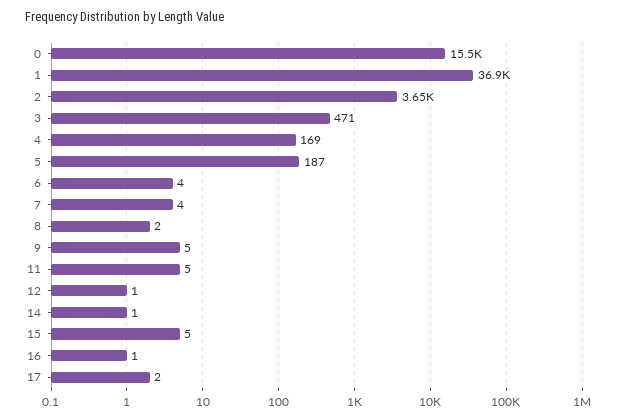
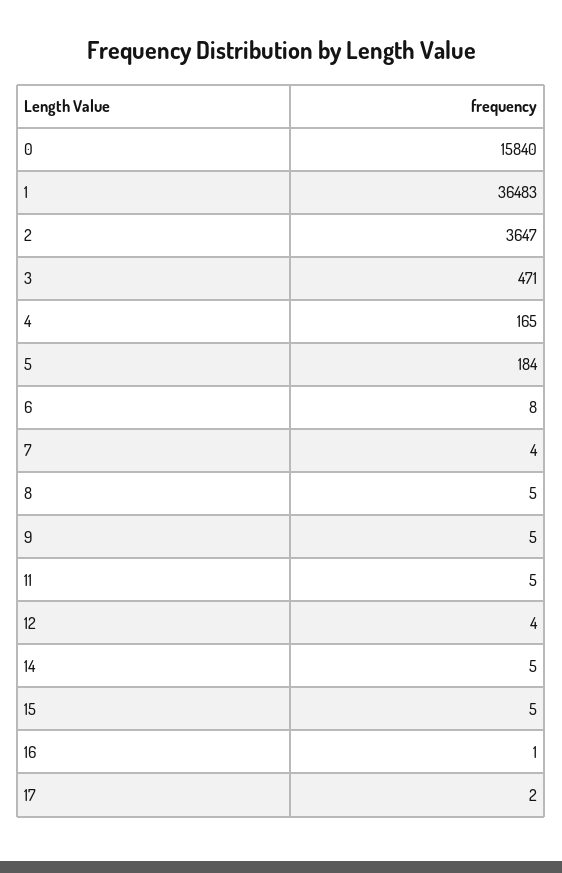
  {
-   "0": 15500,
+   "0": 15840,
-   "1": 36900,
+   "1": 36483,
    "2": 3647,
    "3": 471,
-   "4": 169,
+   "4": 165,
-   "5": 187,
+   "5": 184,
-   "6": 4,
+   "6": 8,
    "7": 4,
-   "8": 2,
+   "8": 5,
    "9": 5,
    "11": 5,
-   "12": 1,
+   "12": 4,
-   "14": 1,
+   "14": 5,
    "15": 5,
    "16": 1,
    "17": 2
  }

